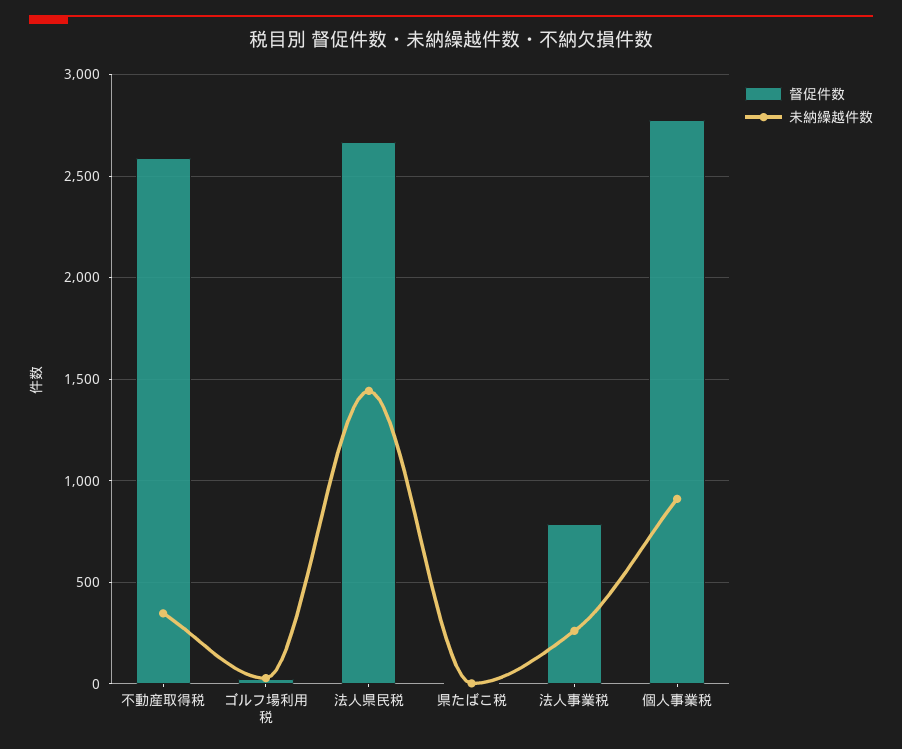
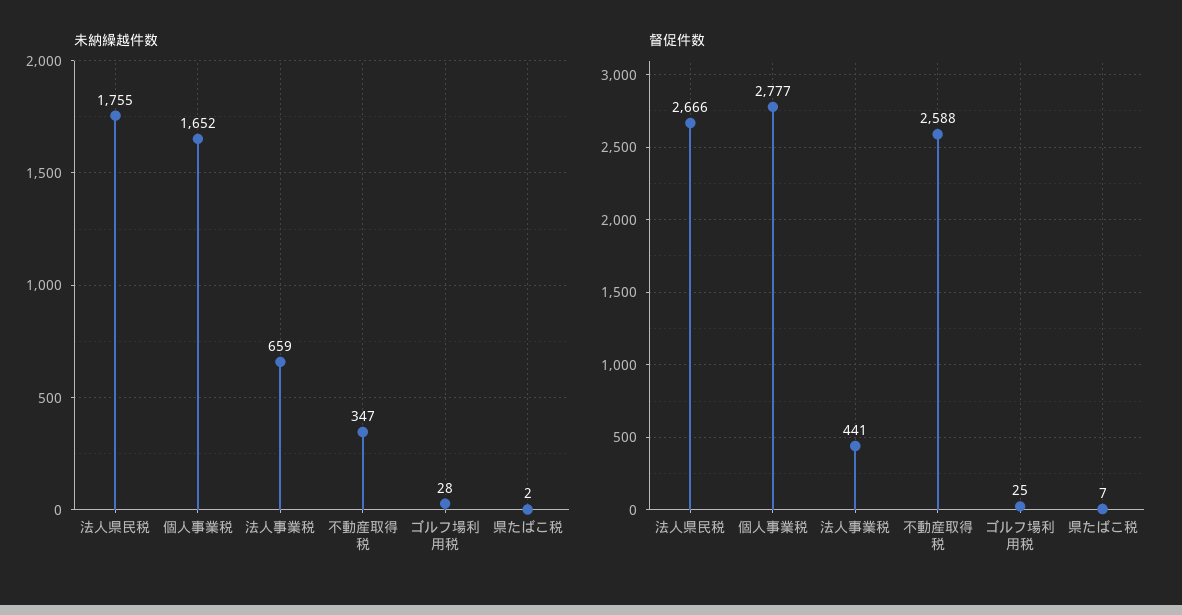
  {
    "督促件数": {
      "不動産取得税": 2588,
      "ゴルフ場利用税": 25,
      "法人県民税": 2666,
      "県たばこ税": 7,
-     "法人事業税": 800,
+     "法人事業税": 441,
      "個人事業税": 2777
    },
    "未納繰越件数": {
      "不動産取得税": 347,
      "ゴルフ場利用税": 28,
-     "法人県民税": 1450,
+     "法人県民税": 1755,
      "県たばこ税": 2,
-     "法人事業税": 250,
+     "法人事業税": 659,
-     "個人事業税": 900
+     "個人事業税": 1652
    }
  }

